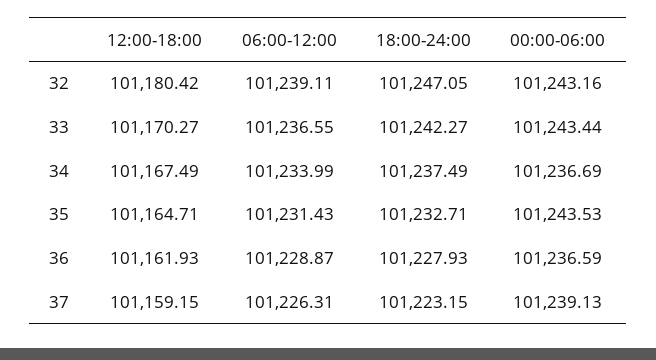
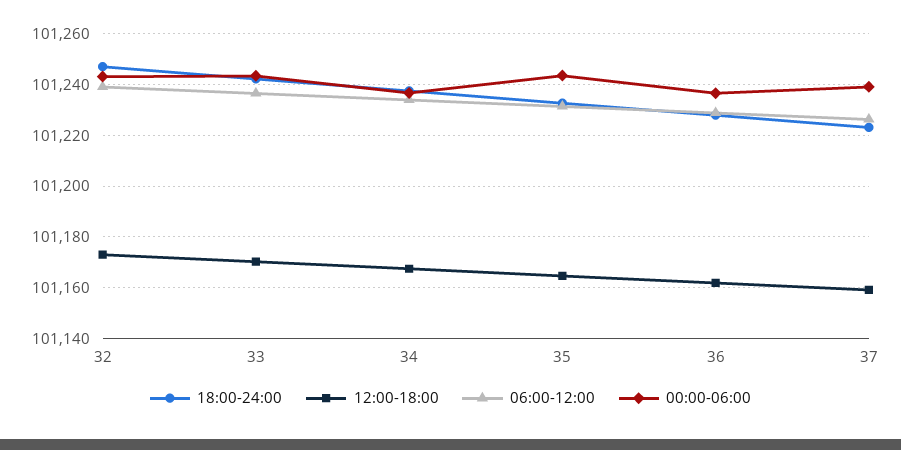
  {
    "12:00-18:00": {
-     "32": 101180.42,
+     "32": 101172.5,
      "33": 101170.27,
      "34": 101167.49,
      "35": 101164.71,
      "36": 101161.93,
      "37": 101159.15
    },
    "06:00-12:00": {
      "32": 101239.11,
      "33": 101236.55,
      "34": 101233.99,
      "35": 101231.43,
      "36": 101228.87,
      "37": 101226.31
    },
    "18:00-24:00": {
      "32": 101247.05,
      "33": 101242.27,
      "34": 101237.49,
      "35": 101232.71,
      "36": 101227.93,
      "37": 101223.15
    },
    "00:00-06:00": {
      "32": 101243.16,
      "33": 101243.44,
      "34": 101236.69,
      "35": 101243.53,
      "36": 101236.59,
      "37": 101239.13
    }
  }

